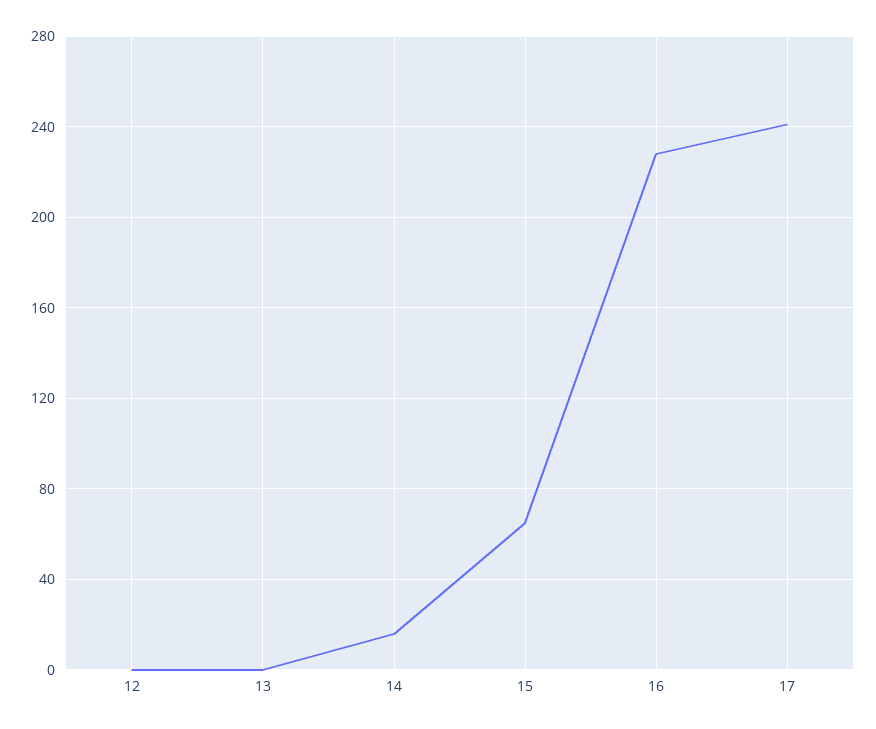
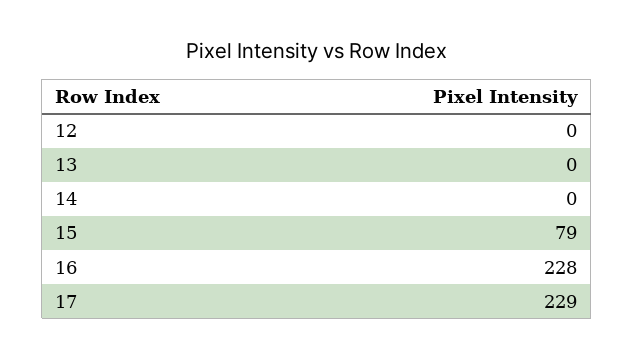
  {
    "12": 0,
    "13": 0,
-   "14": 15,
+   "14": 0,
-   "15": 65,
+   "15": 79,
    "16": 228,
-   "17": 240
+   "17": 229
  }

